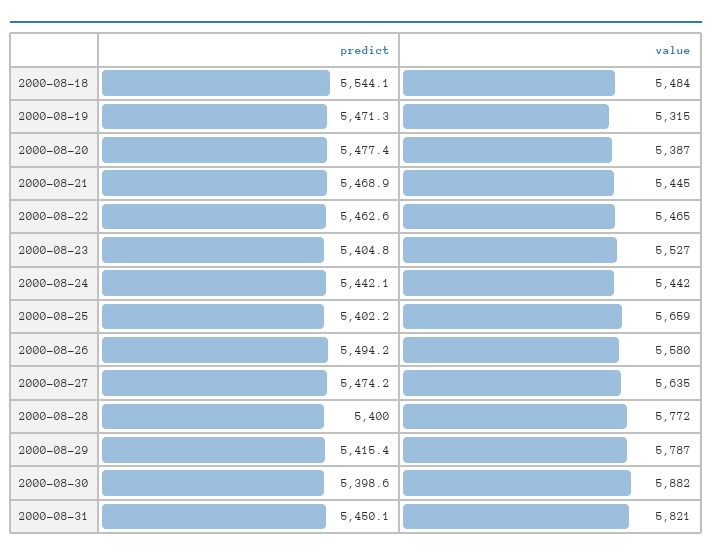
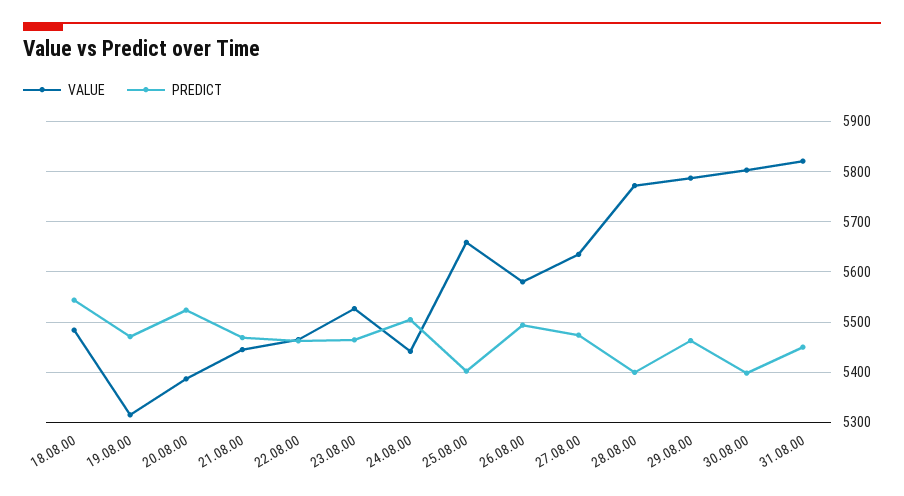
  {
    "predict": {
      "2000-08-18": 5544.1,
      "2000-08-19": 5471.3,
-     "2000-08-20": 5477.4,
+     "2000-08-20": 5520,
      "2000-08-21": 5468.9,
      "2000-08-22": 5462.6,
-     "2000-08-23": 5404.8,
+     "2000-08-23": 5460,
-     "2000-08-24": 5442.1,
+     "2000-08-24": 5500,
      "2000-08-25": 5402.2,
      "2000-08-26": 5494.2,
      "2000-08-27": 5474.2,
      "2000-08-28": 5400,
-     "2000-08-29": 5415.4,
+     "2000-08-29": 5460,
      "2000-08-30": 5398.6,
      "2000-08-31": 5450.1
    },
    "value": {
      "2000-08-18": 5484,
      "2000-08-19": 5315,
      "2000-08-20": 5387,
      "2000-08-21": 5445,
      "2000-08-22": 5465,
      "2000-08-23": 5527,
      "2000-08-24": 5442,
      "2000-08-25": 5659,
      "2000-08-26": 5580,
      "2000-08-27": 5635,
      "2000-08-28": 5772,
      "2000-08-29": 5787,
-     "2000-08-30": 5882,
+     "2000-08-30": 5800,
      "2000-08-31": 5821
    }
  }

